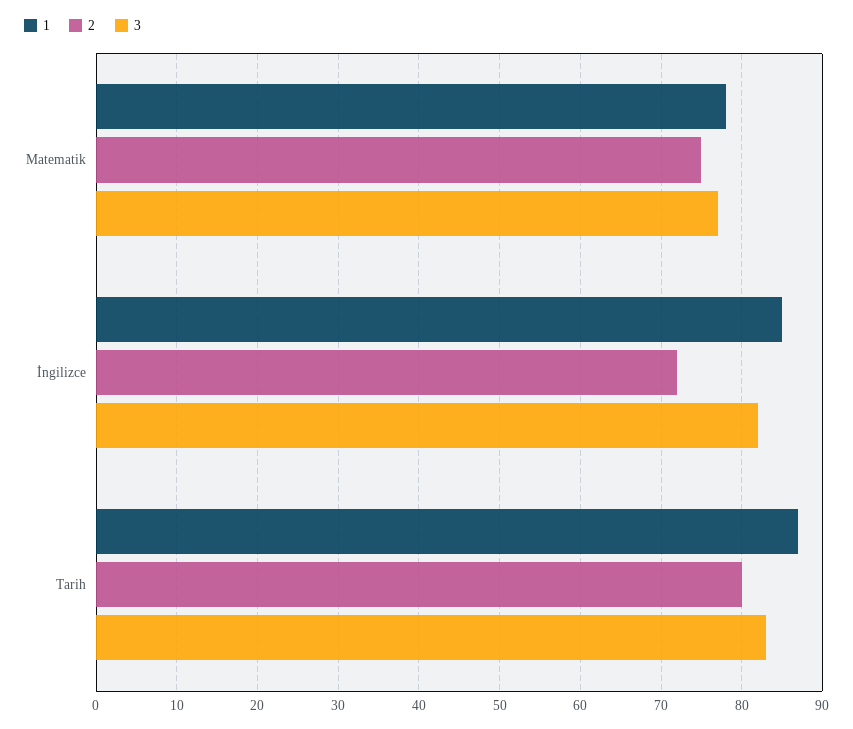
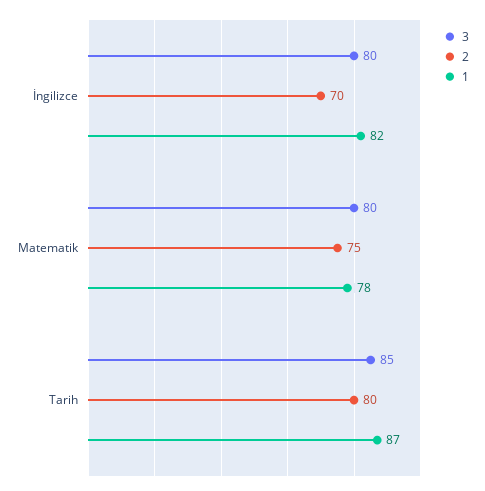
  {
    "1": {
      "Matematik": 78,
-     "İngilizce": 85,
+     "İngilizce": 82,
      "Tarih": 87
    },
    "2": {
      "Matematik": 75,
-     "İngilizce": 72,
+     "İngilizce": 70,
      "Tarih": 80
    },
    "3": {
-     "Matematik": 77,
+     "Matematik": 80,
-     "İngilizce": 82,
+     "İngilizce": 80,
-     "Tarih": 83
+     "Tarih": 85
    }
  }

